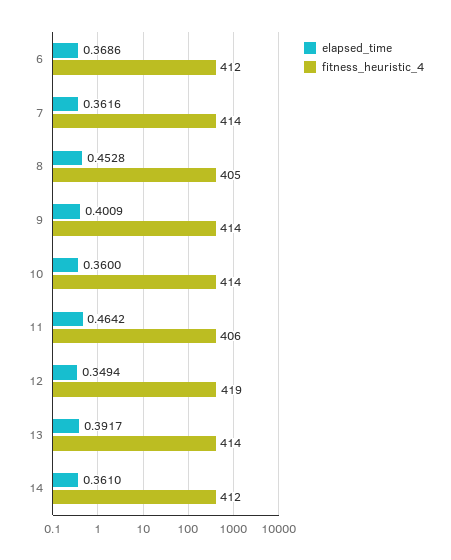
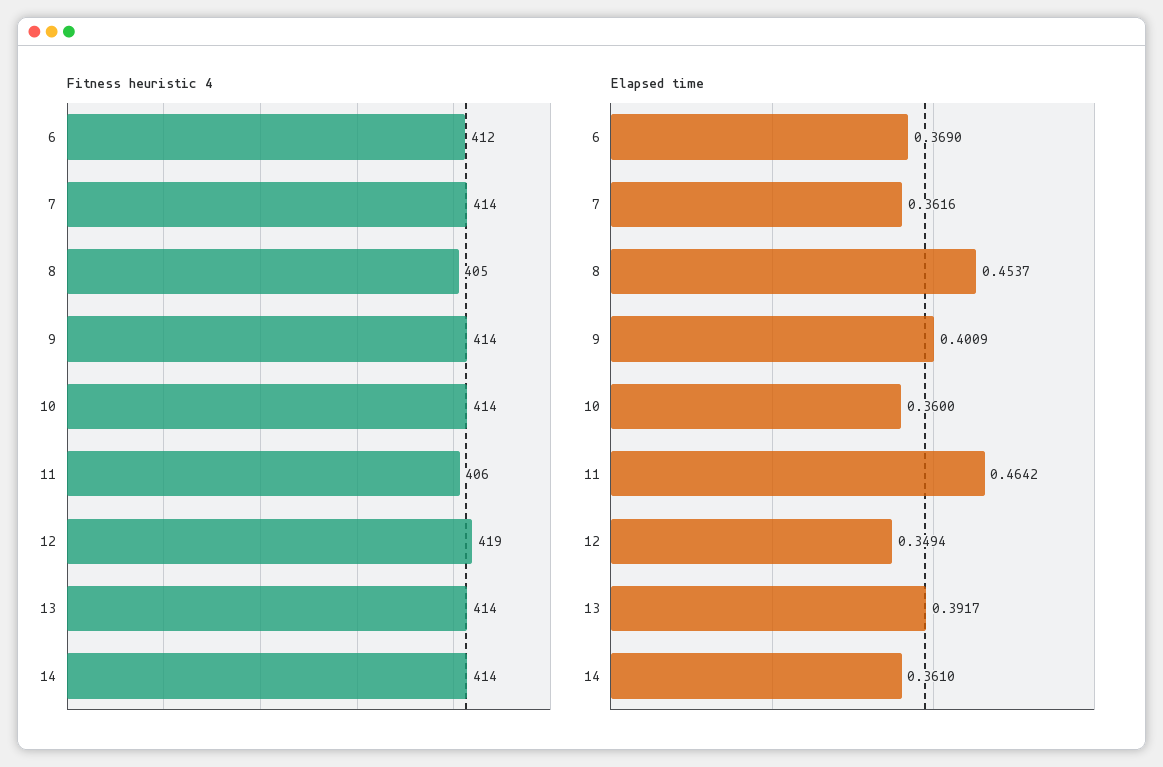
  {
    "elapsed_time": {
-     "6": 0.3686,
+     "6": 0.369,
      "7": 0.3616,
-     "8": 0.4528,
+     "8": 0.4537,
      "9": 0.4009,
      "10": 0.36,
      "11": 0.4642,
      "12": 0.3494,
      "13": 0.3917,
      "14": 0.361
    },
    "fitness_heuristic_4": {
      "6": 412,
      "7": 414,
      "8": 405,
      "9": 414,
      "10": 414,
      "11": 406,
      "12": 419,
      "13": 414,
-     "14": 412
+     "14": 414
    }
  }

